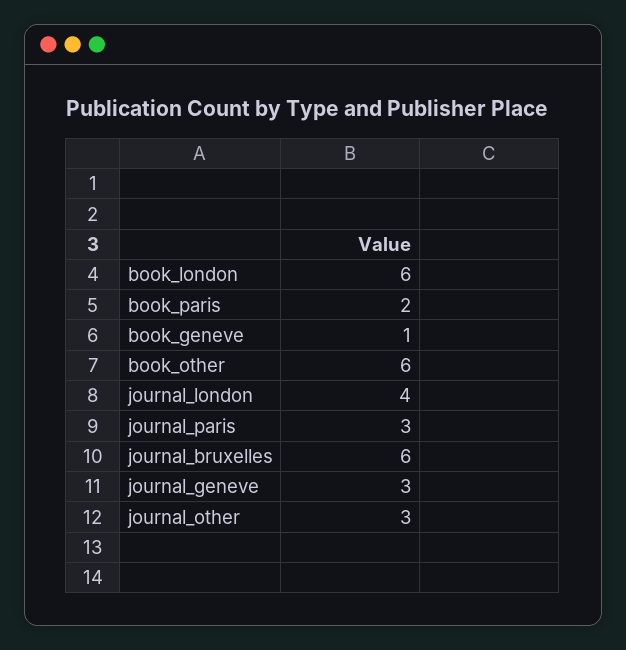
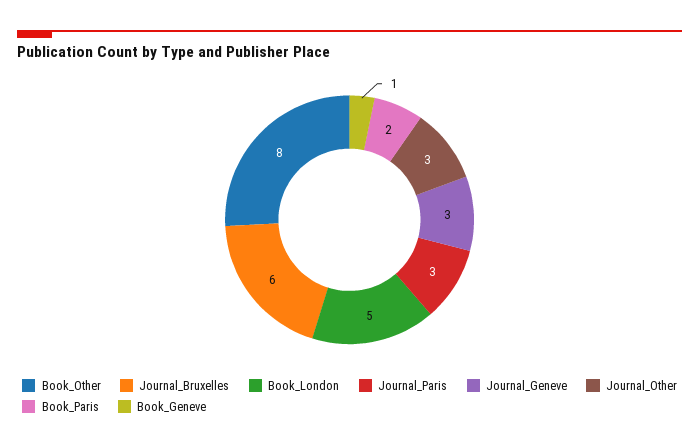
  {
-   "book_london": 6,
+   "book_london": 5,
    "book_paris": 2,
    "book_geneve": 1,
-   "book_other": 6,
+   "book_other": 8,
-   "journal_london": 4,
    "journal_paris": 3,
    "journal_bruxelles": 6,
    "journal_geneve": 3,
    "journal_other": 3
  }

